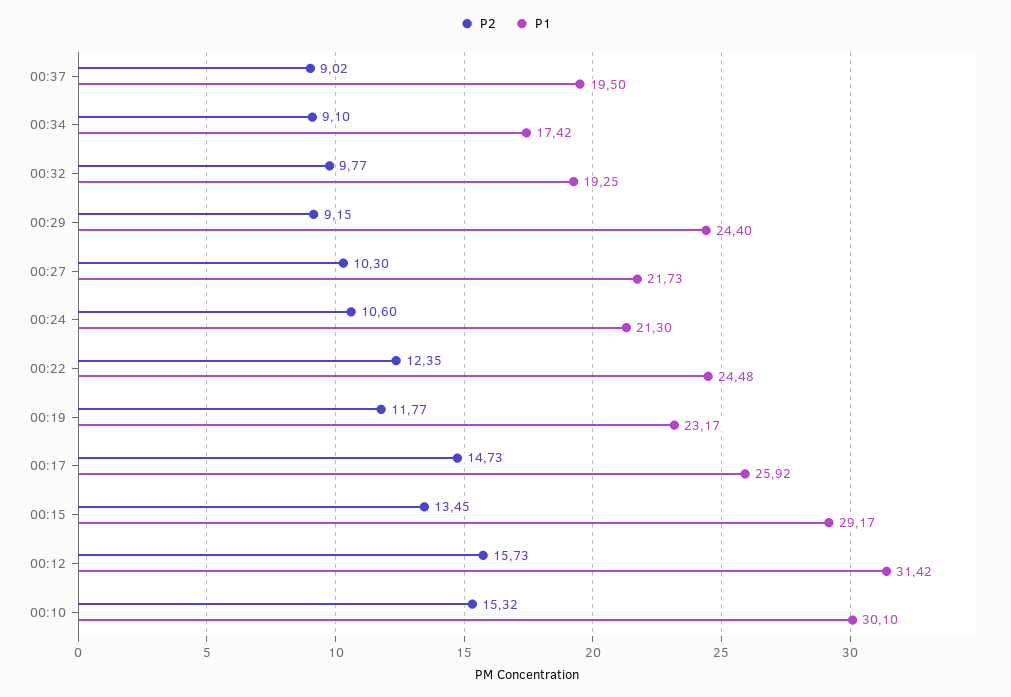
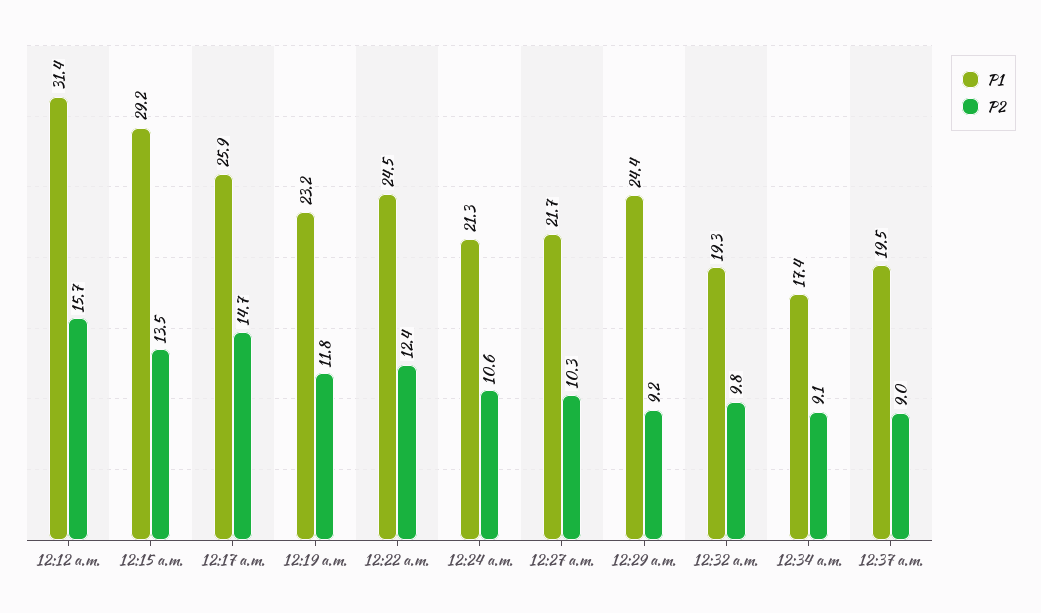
  {
    "P2": {
      "00:37": 9.02,
      "00:34": 9.1,
      "00:32": 9.77,
      "00:29": 9.15,
      "00:27": 10.3,
      "00:24": 10.6,
      "00:22": 12.35,
      "00:19": 11.77,
      "00:17": 14.73,
      "00:15": 13.45,
-     "00:12": 15.73,
+     "00:12": 15.73
-     "00:10": 15.32
    },
    "P1": {
      "00:37": 19.5,
      "00:34": 17.42,
      "00:32": 19.25,
      "00:29": 24.4,
      "00:27": 21.73,
      "00:24": 21.3,
      "00:22": 24.48,
      "00:19": 23.17,
      "00:17": 25.92,
      "00:15": 29.17,
-     "00:12": 31.42,
+     "00:12": 31.42
-     "00:10": 30.1
    }
  }

